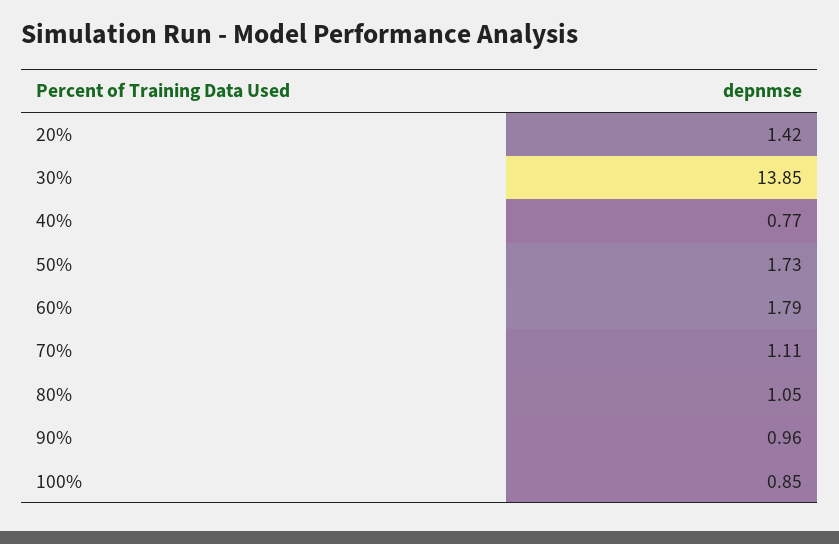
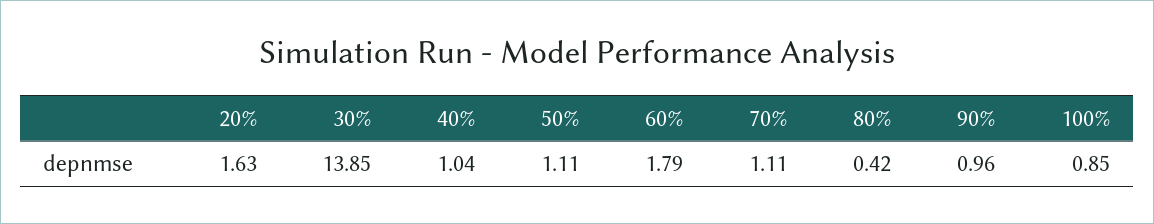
  {
-   "20%": 1.42,
+   "20%": 1.63,
    "30%": 13.85,
-   "40%": 0.77,
+   "40%": 1.04,
-   "50%": 1.73,
+   "50%": 1.11,
    "60%": 1.79,
    "70%": 1.11,
-   "80%": 1.05,
+   "80%": 0.42,
    "90%": 0.96,
    "100%": 0.85
  }

